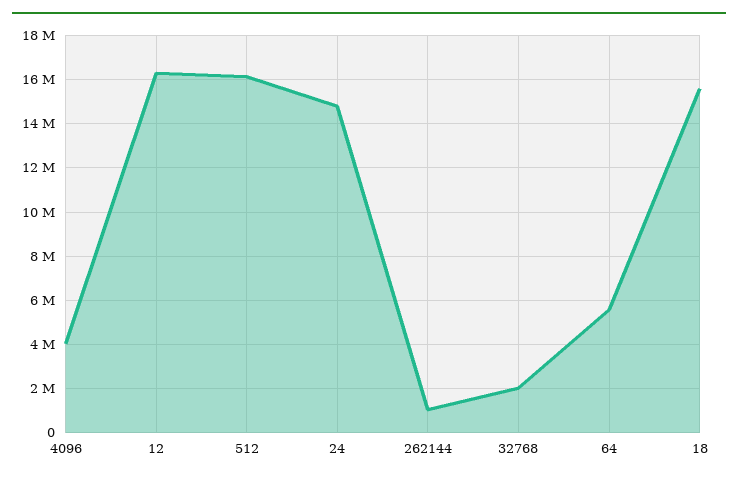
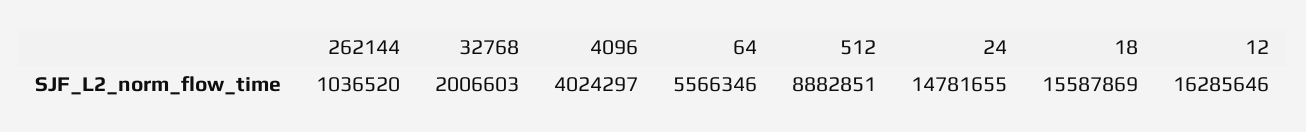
  {
    "4096": 4024297,
    "12": 16285646,
-   "512": 16000000,
+   "512": 8882851,
    "24": 14781655,
    "262144": 1036520,
    "32768": 2006603,
    "64": 5566346,
    "18": 15587869
  }

